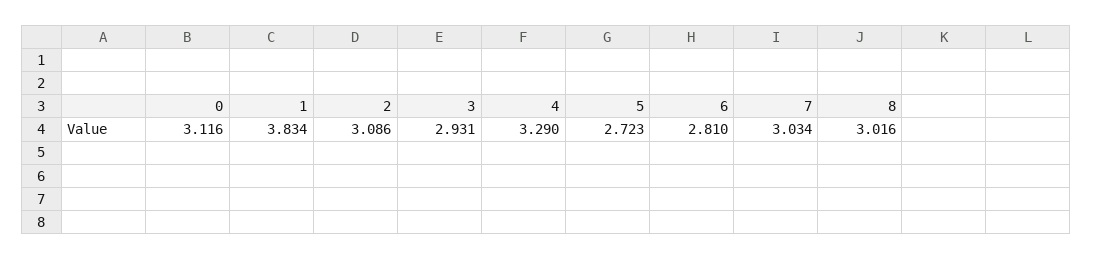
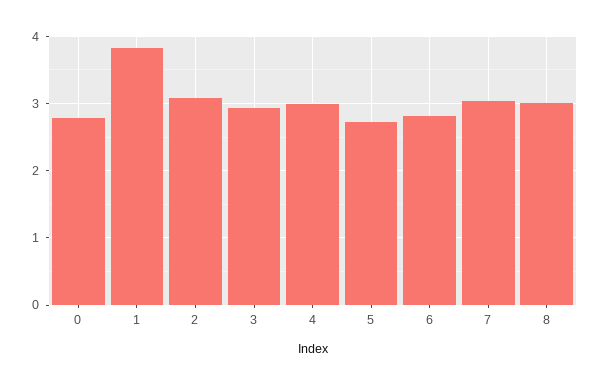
  {
-   "0": 3.116,
+   "0": 2.8,
    "1": 3.834,
    "2": 3.086,
    "3": 2.931,
-   "4": 3.29,
+   "4": 3,
    "5": 2.723,
    "6": 2.81,
    "7": 3.034,
    "8": 3.016
  }

